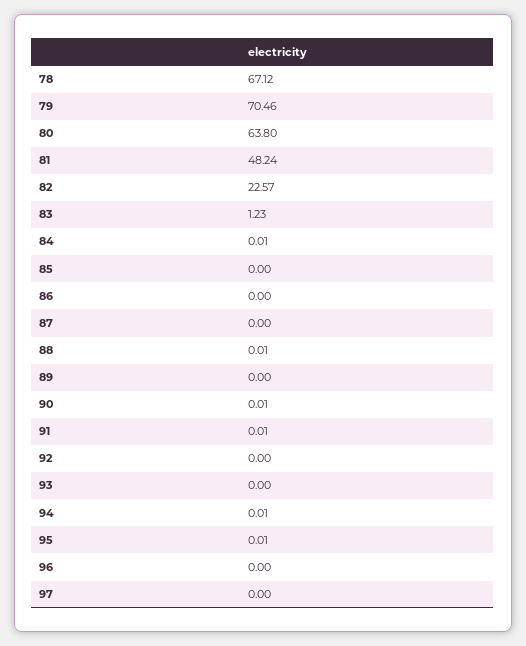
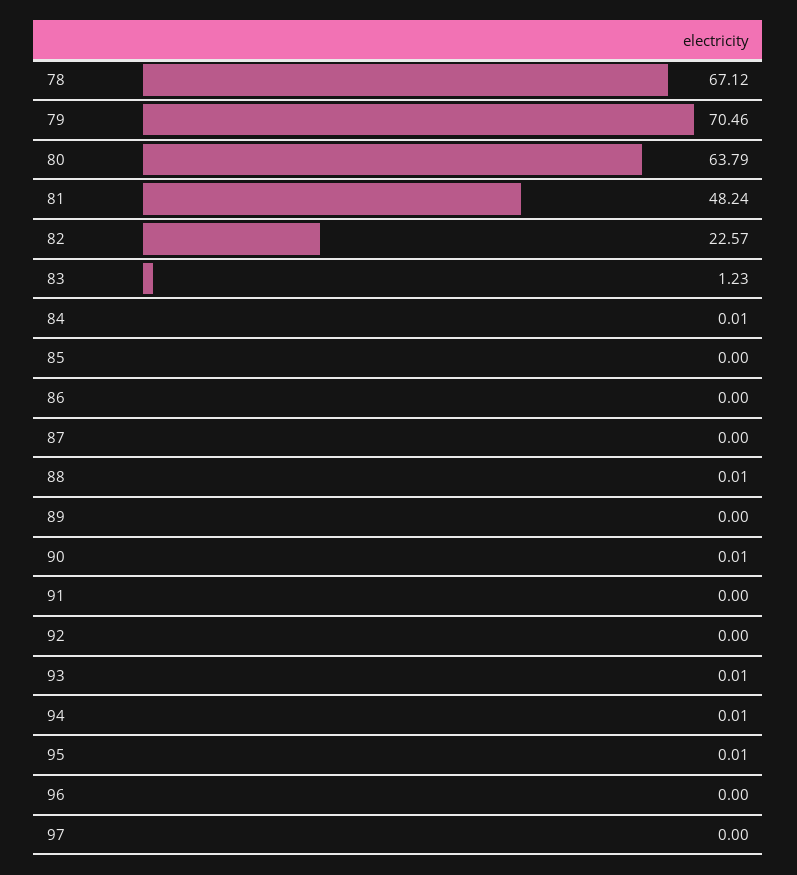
  {
    "78": 67.12,
    "79": 70.46,
-   "80": 63.8,
+   "80": 63.79,
    "81": 48.24,
    "82": 22.57,
    "83": 1.23,
    "84": 0.01,
    "85": 0,
    "86": 0,
    "87": 0,
    "88": 0.01,
    "89": 0,
    "90": 0.01,
-   "91": 0.01,
+   "91": 0,
    "92": 0,
-   "93": 0,
+   "93": 0.01,
    "94": 0.01,
    "95": 0.01,
    "96": 0,
    "97": 0
  }

